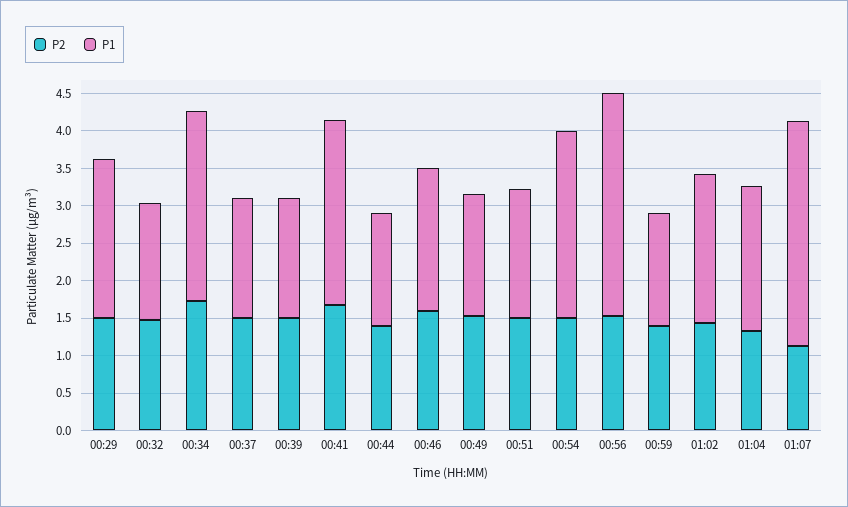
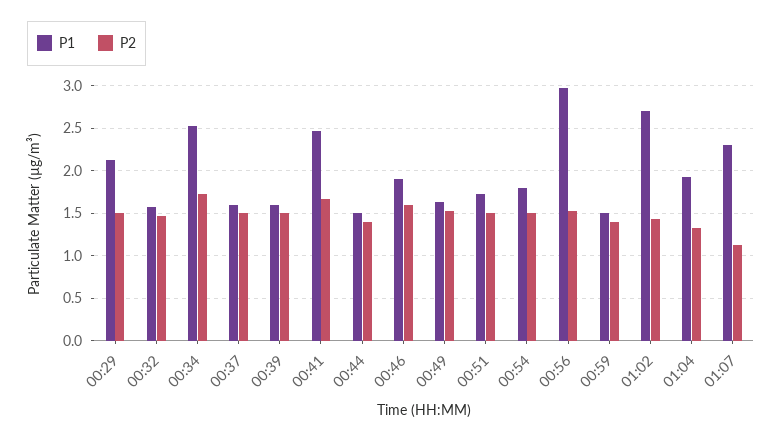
  {
    "P2": {
      "00:29": 1.5,
      "00:32": 1.5,
      "00:34": 1.7,
      "00:37": 1.5,
      "00:39": 1.5,
      "00:41": 1.7,
      "00:44": 1.4,
      "00:46": 1.6,
      "00:49": 1.5,
      "00:51": 1.5,
      "00:54": 1.5,
      "00:56": 1.5,
      "00:59": 1.4,
      "01:02": 1.4,
      "01:04": 1.3,
      "01:07": 1.1
    },
    "P1": {
      "00:29": 2.1,
      "00:32": 1.6,
      "00:34": 2.5,
      "00:37": 1.6,
      "00:39": 1.6,
      "00:41": 2.5,
      "00:44": 1.5,
      "00:46": 1.9,
      "00:49": 1.6,
      "00:51": 1.7,
-     "00:54": 2.5,
+     "00:54": 1.8,
      "00:56": 3,
      "00:59": 1.5,
-     "01:02": 2,
+     "01:02": 2.7,
      "01:04": 1.9,
-     "01:07": 3
+     "01:07": 2.3
    }
  }

